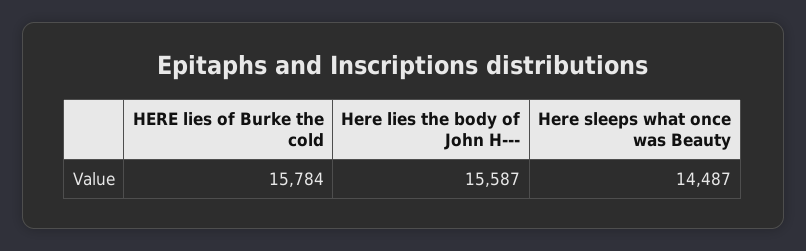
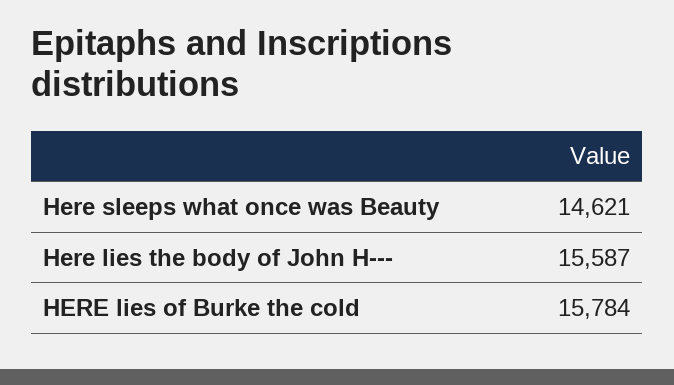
  {
    "HERE lies of Burke the cold": 15784,
    "Here lies the body of John H---": 15587,
-   "Here sleeps what once was Beauty": 14487
+   "Here sleeps what once was Beauty": 14621
  }

